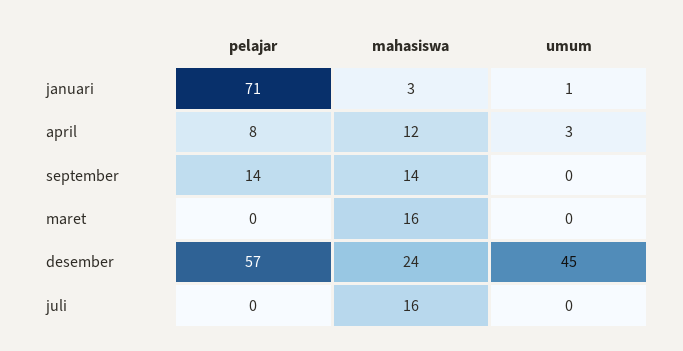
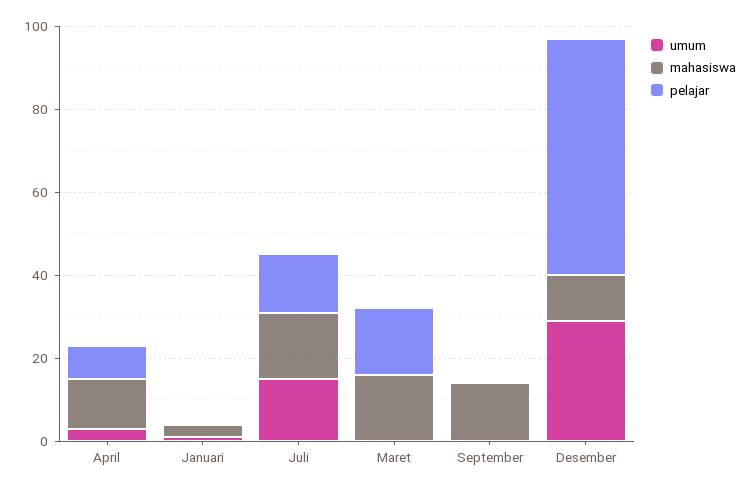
  {
    "pelajar": {
-     "januari": 71,
+     "januari": 0,
      "april": 8,
-     "september": 14,
+     "september": 0,
-     "maret": 0,
+     "maret": 15,
      "desember": 57,
-     "juli": 0
+     "juli": 15
    },
    "mahasiswa": {
      "januari": 3,
      "april": 12,
      "september": 14,
      "maret": 16,
-     "desember": 24,
+     "desember": 10,
      "juli": 16
    },
    "umum": {
      "januari": 1,
      "april": 3,
      "september": 0,
      "maret": 0,
-     "desember": 45,
+     "desember": 30,
-     "juli": 0
+     "juli": 15
    }
  }

